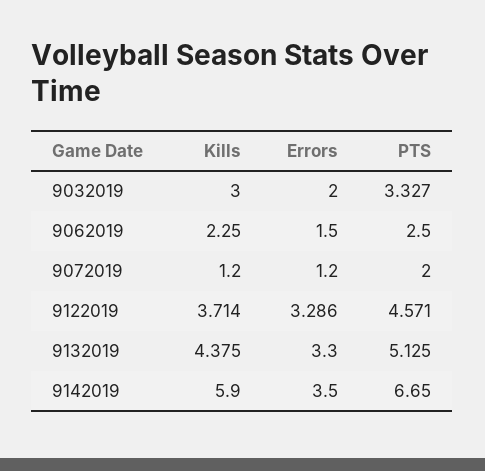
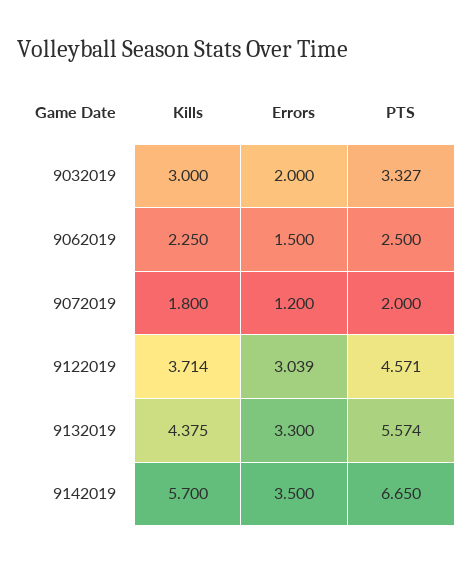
  {
    "Kills": {
      "9032019": 3,
      "9062019": 2.25,
-     "9072019": 1.2,
+     "9072019": 1.8,
      "9122019": 3.714,
      "9132019": 4.375,
-     "9142019": 5.9
+     "9142019": 5.7
    },
    "Errors": {
      "9032019": 2,
      "9062019": 1.5,
      "9072019": 1.2,
-     "9122019": 3.286,
+     "9122019": 3.039,
      "9132019": 3.3,
      "9142019": 3.5
    },
    "PTS": {
      "9032019": 3.327,
      "9062019": 2.5,
      "9072019": 2,
      "9122019": 4.571,
-     "9132019": 5.125,
+     "9132019": 5.574,
      "9142019": 6.65
    }
  }

